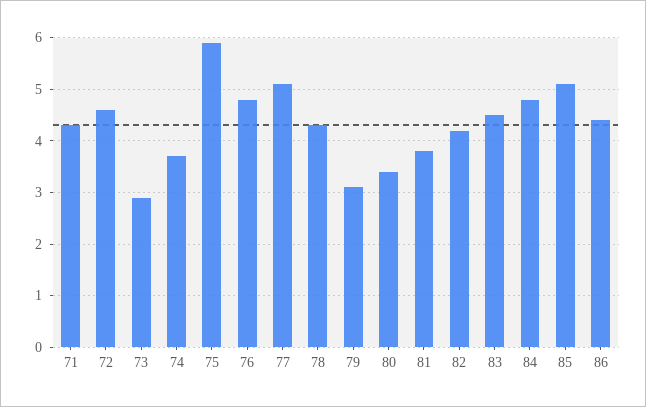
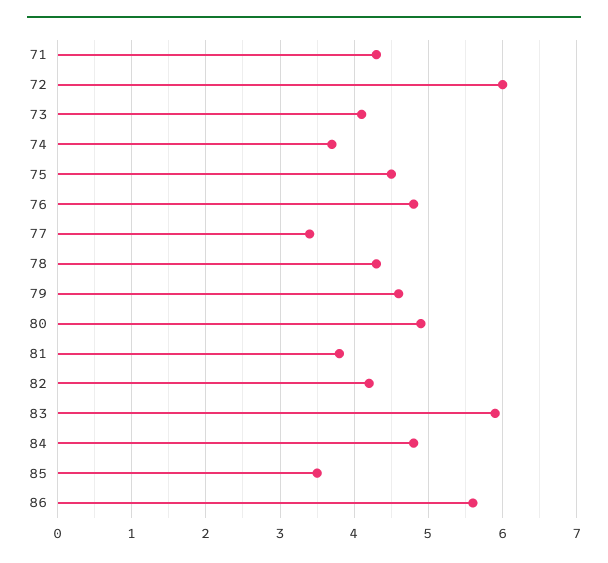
  {
    "71": 4.3,
-   "72": 4.5,
+   "72": 6,
-   "73": 3,
+   "73": 4.1,
    "74": 3.7,
-   "75": 6,
+   "75": 4.5,
    "76": 4.8,
-   "77": 5,
+   "77": 3.4,
    "78": 4.3,
-   "79": 3,
+   "79": 4.6,
-   "80": 3.5,
+   "80": 4.9,
    "81": 3.8,
    "82": 4.2,
-   "83": 4.5,
+   "83": 5.9,
    "84": 4.8,
-   "85": 5,
+   "85": 3.5,
-   "86": 4.5
+   "86": 5.6
  }

